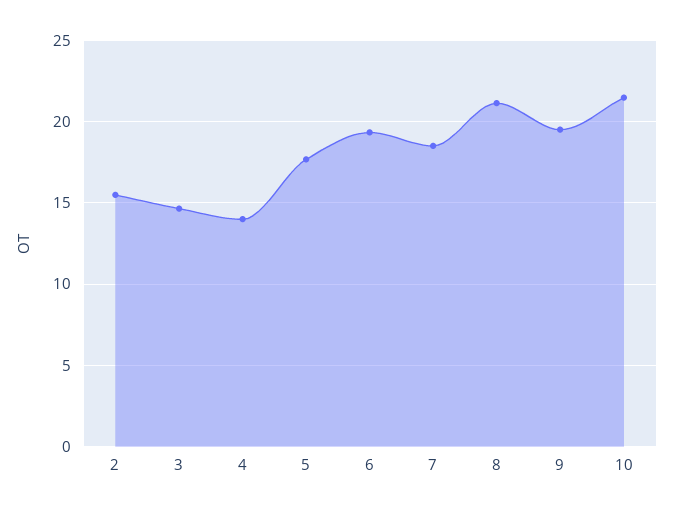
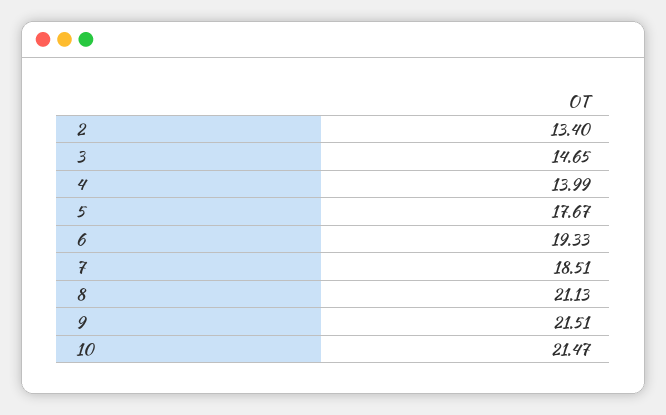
  {
-   "2": 15.5,
+   "2": 13.4,
    "3": 14.65,
    "4": 13.99,
    "5": 17.67,
    "6": 19.33,
    "7": 18.51,
    "8": 21.13,
-   "9": 19.5,
+   "9": 21.51,
    "10": 21.47
  }

